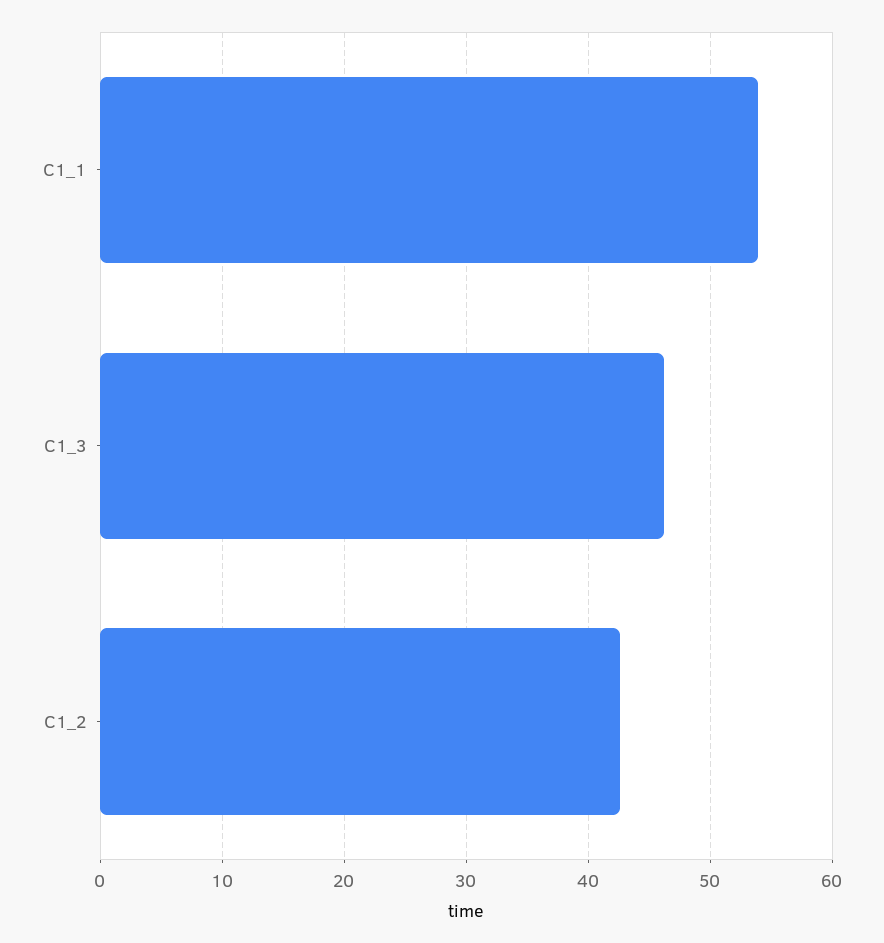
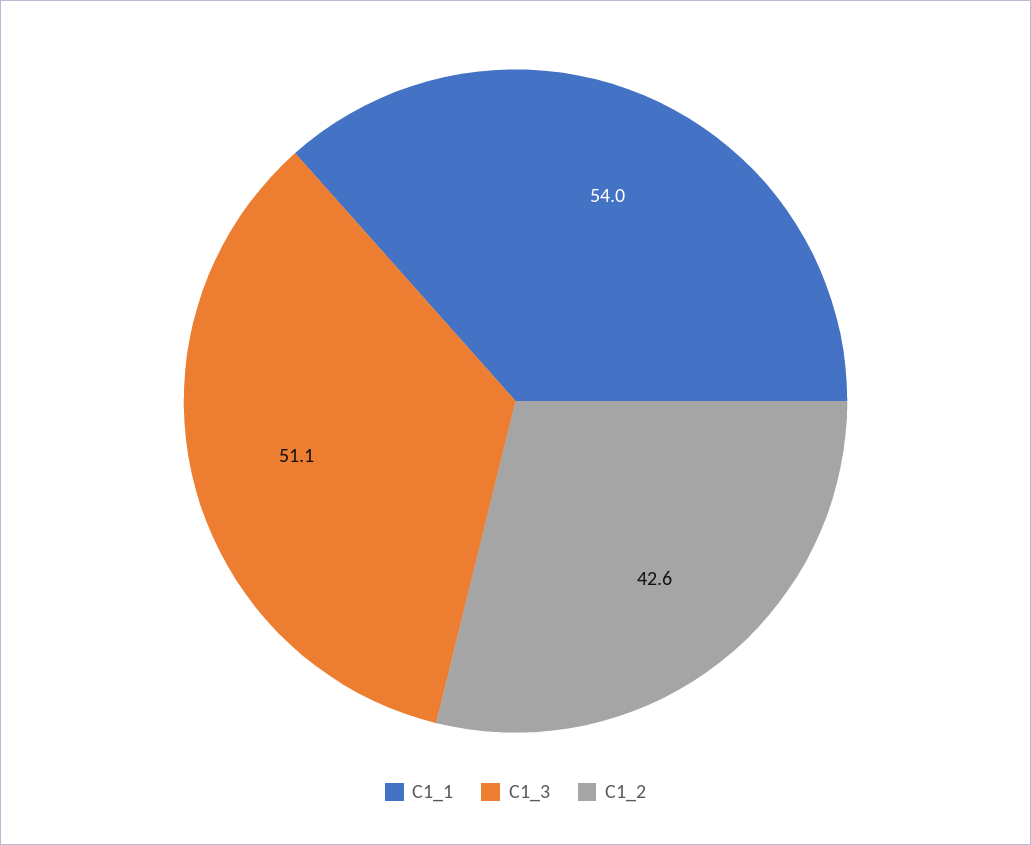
  {
    "C1_1": 54,
-   "C1_3": 46,
+   "C1_3": 51.1,
    "C1_2": 42.6
  }

